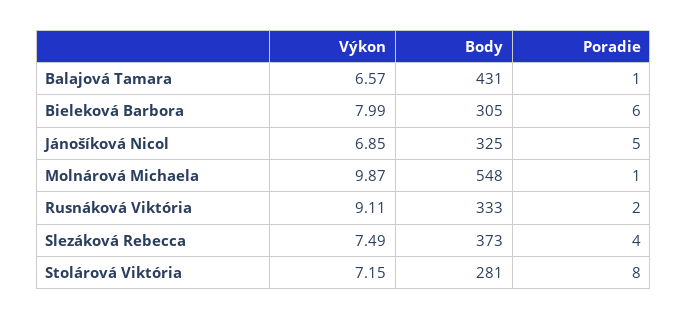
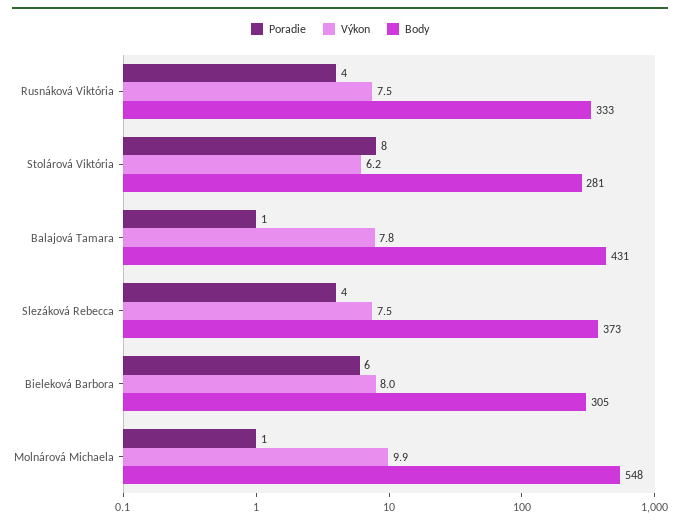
  {
    "Výkon": {
-     "Balajová Tamara": 6.57,
+     "Balajová Tamara": 7.8,
      "Bieleková Barbora": 7.99,
-     "Jánošíková Nicol": 6.85,
      "Molnárová Michaela": 9.87,
-     "Rusnáková Viktória": 9.11,
+     "Rusnáková Viktória": 7.5,
      "Slezáková Rebecca": 7.49,
-     "Stolárová Viktória": 7.15
+     "Stolárová Viktória": 6.2
    },
    "Body": {
      "Balajová Tamara": 431,
      "Bieleková Barbora": 305,
-     "Jánošíková Nicol": 325,
      "Molnárová Michaela": 548,
      "Rusnáková Viktória": 333,
      "Slezáková Rebecca": 373,
      "Stolárová Viktória": 281
    },
    "Poradie": {
      "Balajová Tamara": 1,
      "Bieleková Barbora": 6,
-     "Jánošíková Nicol": 5,
      "Molnárová Michaela": 1,
-     "Rusnáková Viktória": 2,
+     "Rusnáková Viktória": 4,
      "Slezáková Rebecca": 4,
      "Stolárová Viktória": 8
    }
  }

